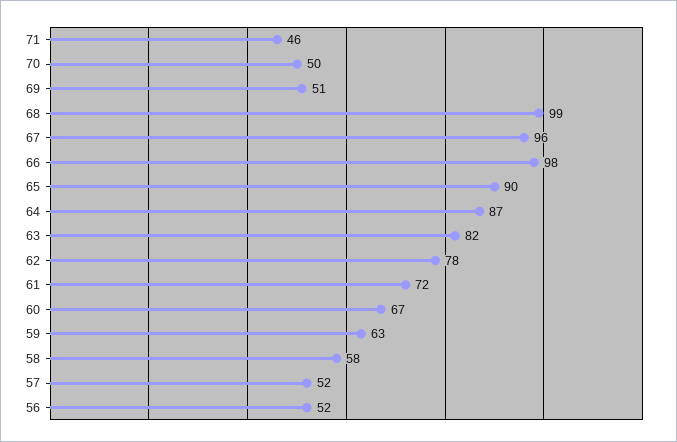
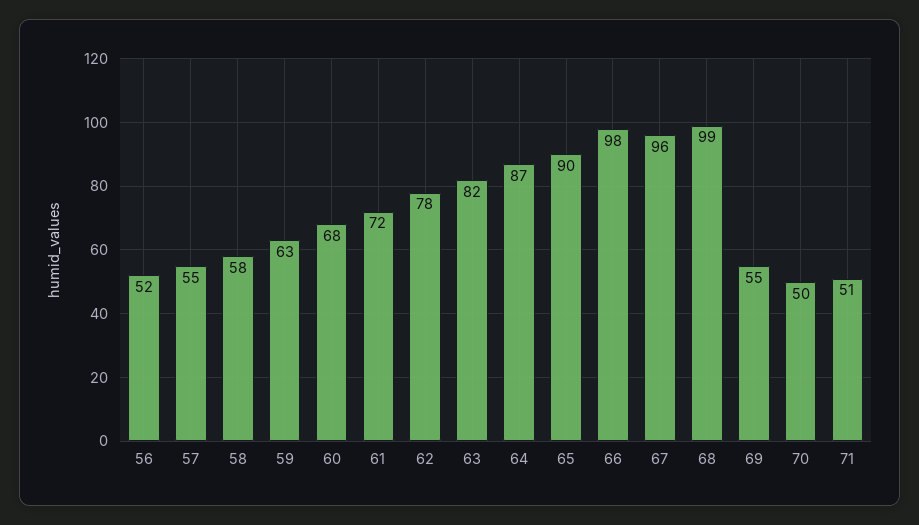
  {
-   "71": 46,
+   "71": 51,
    "70": 50,
-   "69": 51,
+   "69": 55,
    "68": 99,
    "67": 96,
    "66": 98,
    "65": 90,
    "64": 87,
    "63": 82,
    "62": 78,
    "61": 72,
-   "60": 67,
+   "60": 68,
    "59": 63,
    "58": 58,
-   "57": 52,
+   "57": 55,
    "56": 52
  }

